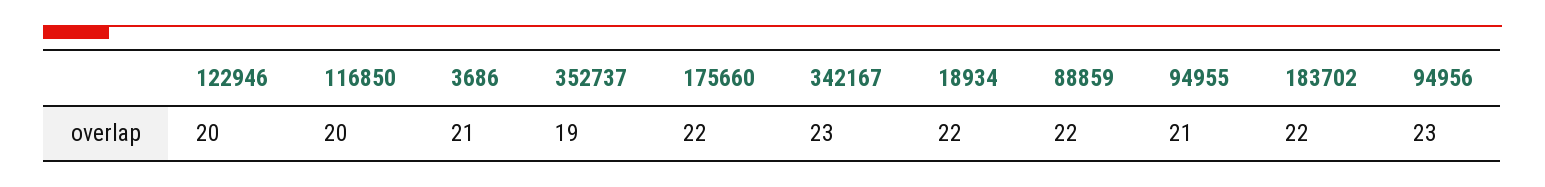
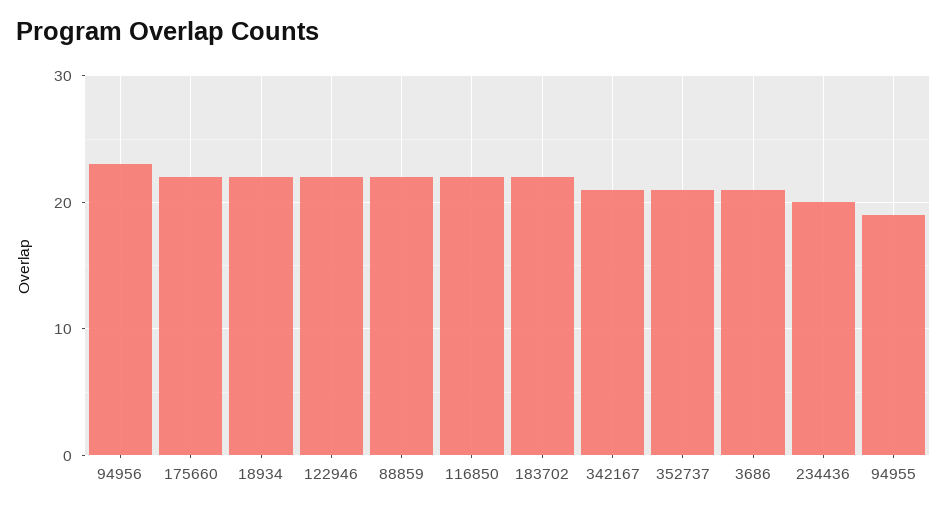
  {
-   "122946": 20,
+   "122946": 22,
-   "116850": 20,
+   "116850": 22,
    "3686": 21,
-   "352737": 19,
+   "352737": 21,
    "175660": 22,
-   "342167": 23,
+   "342167": 21,
    "18934": 22,
    "88859": 22,
-   "94955": 21,
+   "94955": 19,
    "183702": 22,
-   "94956": 23
+   "94956": 23,
+   "234436": 20
  }

